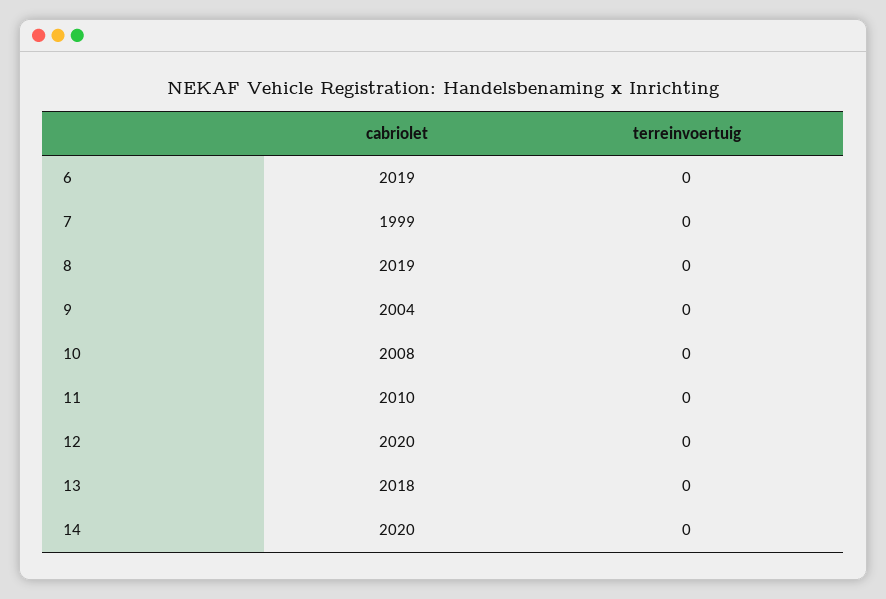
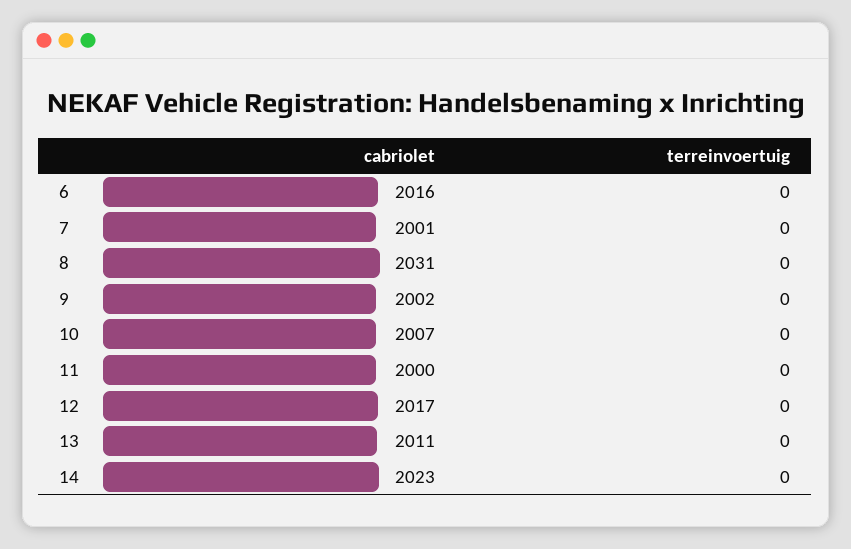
  {
    "cabriolet": {
-     "6": 2019,
+     "6": 2016,
-     "7": 1999,
+     "7": 2001,
-     "8": 2019,
+     "8": 2031,
-     "9": 2004,
+     "9": 2002,
-     "10": 2008,
+     "10": 2007,
-     "11": 2010,
+     "11": 2000,
-     "12": 2020,
+     "12": 2017,
-     "13": 2018,
+     "13": 2011,
-     "14": 2020
+     "14": 2023
    },
    "terreinvoertuig": {
      "6": 0,
      "7": 0,
      "8": 0,
      "9": 0,
      "10": 0,
      "11": 0,
      "12": 0,
      "13": 0,
      "14": 0
    }
  }

